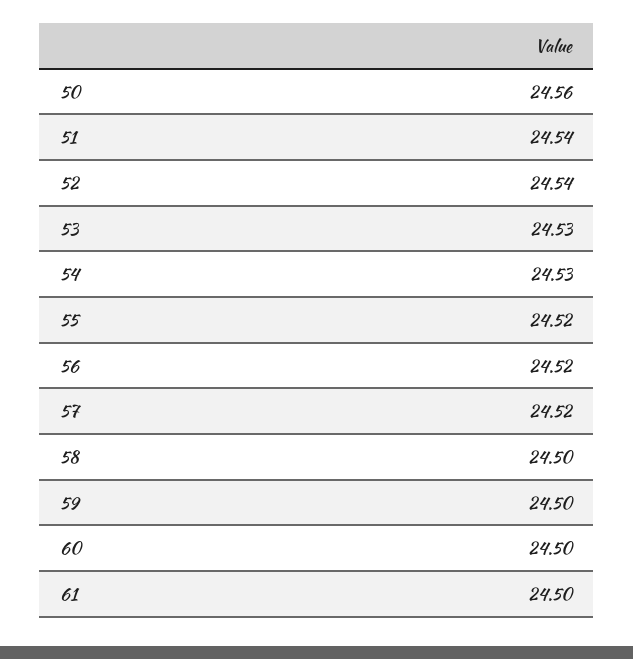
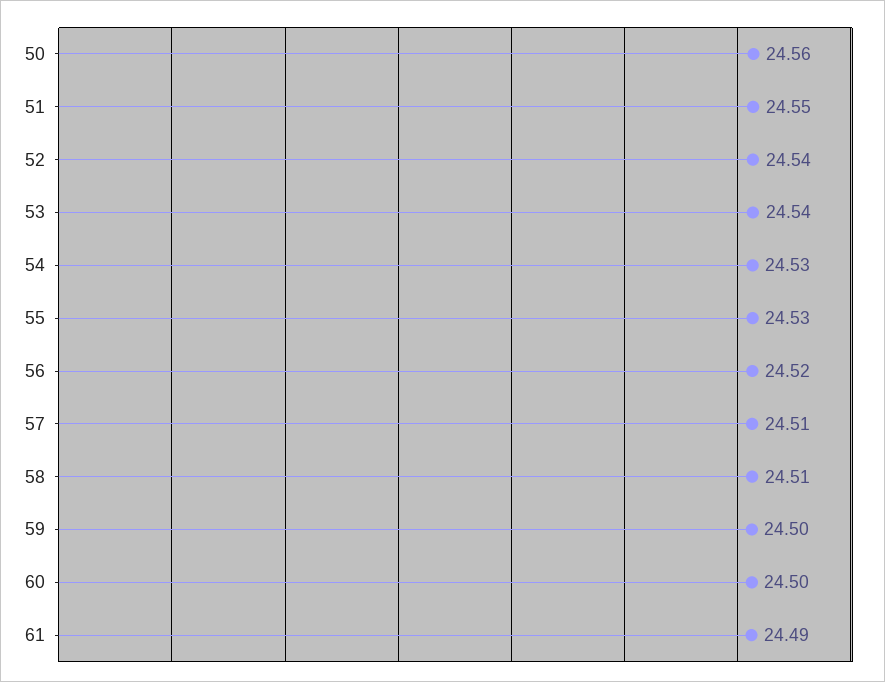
  {
    "50": 24.56,
-   "51": 24.54,
+   "51": 24.55,
    "52": 24.54,
-   "53": 24.53,
+   "53": 24.54,
    "54": 24.53,
-   "55": 24.52,
+   "55": 24.53,
    "56": 24.52,
-   "57": 24.52,
+   "57": 24.51,
-   "58": 24.5,
+   "58": 24.51,
    "59": 24.5,
    "60": 24.5,
-   "61": 24.5
+   "61": 24.49
  }

